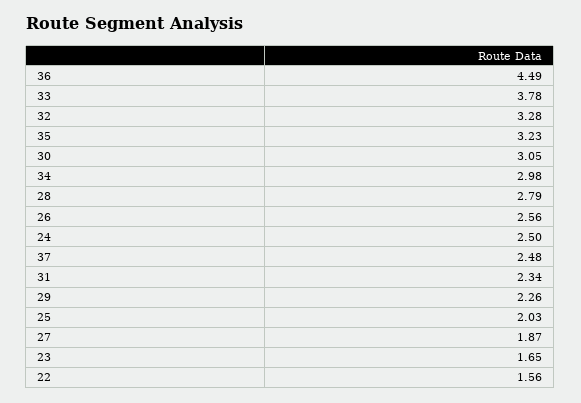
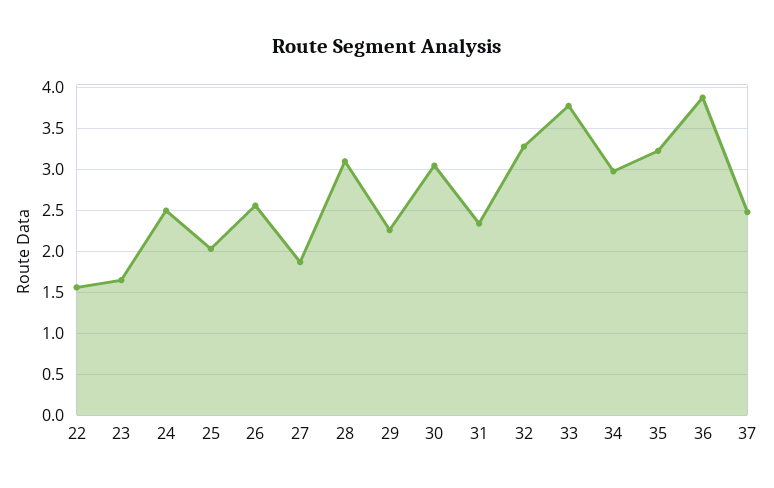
  {
-   "36": 4.49,
+   "36": 3.9,
    "33": 3.78,
    "32": 3.28,
    "35": 3.23,
    "30": 3.05,
    "34": 2.98,
-   "28": 2.79,
+   "28": 3.1,
    "26": 2.56,
    "24": 2.5,
    "37": 2.48,
    "31": 2.34,
    "29": 2.26,
    "25": 2.03,
    "27": 1.87,
    "23": 1.65,
    "22": 1.56
  }

